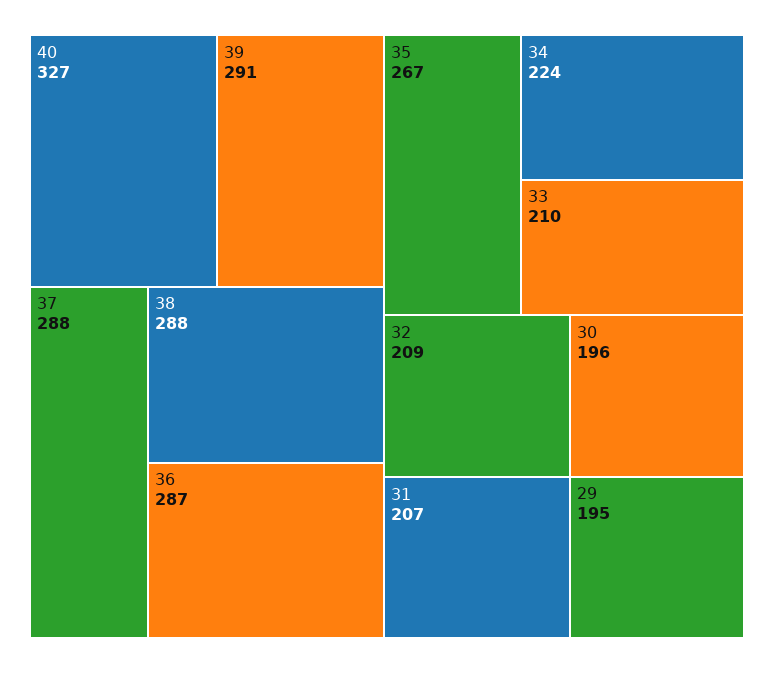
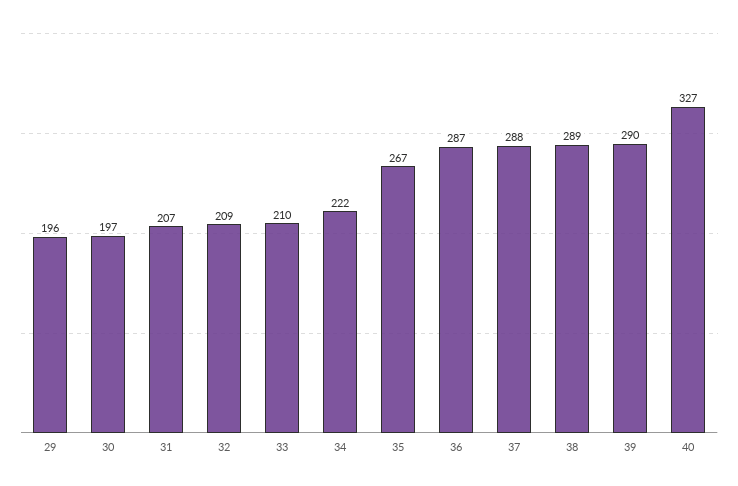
  {
    "40": 327,
-   "39": 291,
+   "39": 290,
    "37": 288,
-   "38": 288,
+   "38": 289,
    "36": 287,
    "35": 267,
-   "34": 224,
+   "34": 222,
    "33": 210,
    "32": 209,
    "31": 207,
-   "30": 196,
+   "30": 197,
-   "29": 195
+   "29": 196
  }

